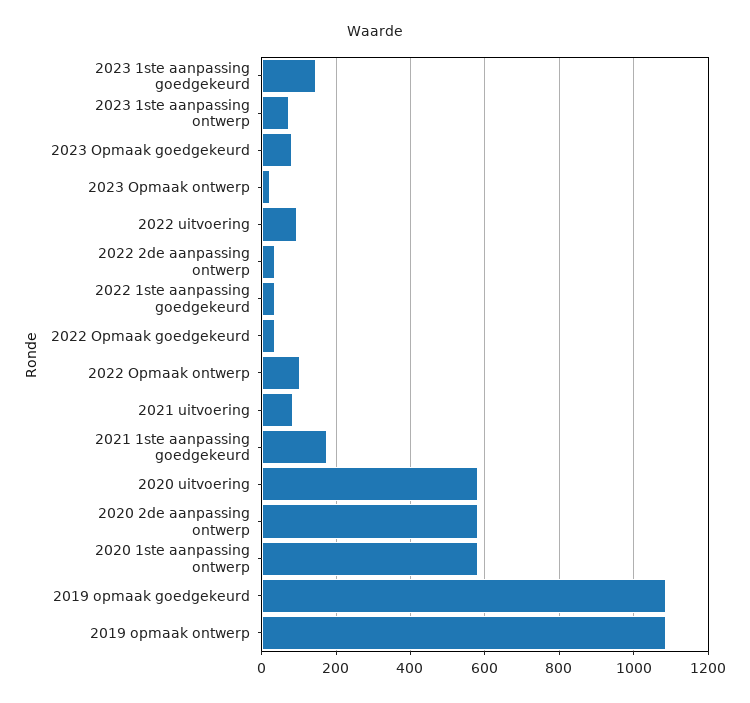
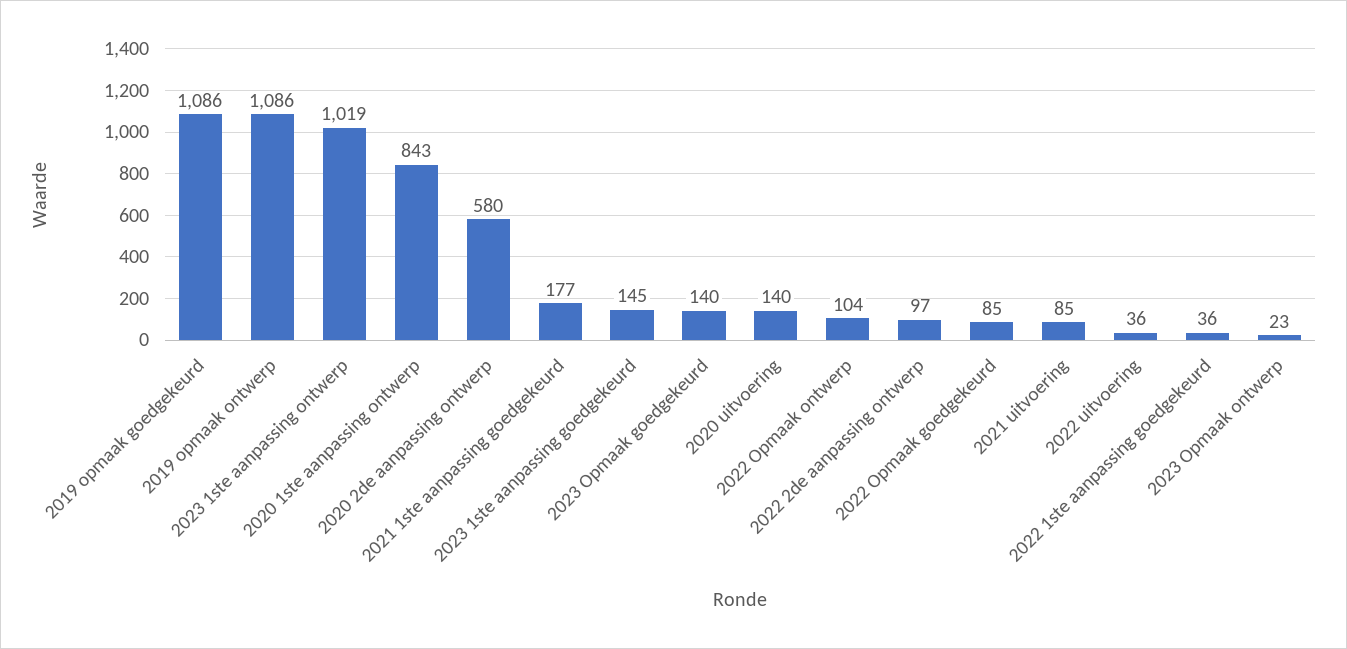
  {
    "2023 1ste aanpassing goedgekeurd": 145,
-   "2023 1ste aanpassing ontwerp": 80,
+   "2023 1ste aanpassing ontwerp": 1019,
-   "2023 Opmaak goedgekeurd": 80,
+   "2023 Opmaak goedgekeurd": 140,
    "2023 Opmaak ontwerp": 23,
-   "2022 uitvoering": 100,
+   "2022 uitvoering": 36,
-   "2022 2de aanpassing ontwerp": 40,
+   "2022 2de aanpassing ontwerp": 97,
    "2022 1ste aanpassing goedgekeurd": 36,
-   "2022 Opmaak goedgekeurd": 40,
+   "2022 Opmaak goedgekeurd": 85,
    "2022 Opmaak ontwerp": 104,
    "2021 uitvoering": 85,
    "2021 1ste aanpassing goedgekeurd": 177,
-   "2020 uitvoering": 580,
+   "2020 uitvoering": 140,
    "2020 2de aanpassing ontwerp": 580,
-   "2020 1ste aanpassing ontwerp": 580,
+   "2020 1ste aanpassing ontwerp": 843,
    "2019 opmaak goedgekeurd": 1086,
    "2019 opmaak ontwerp": 1086
  }

